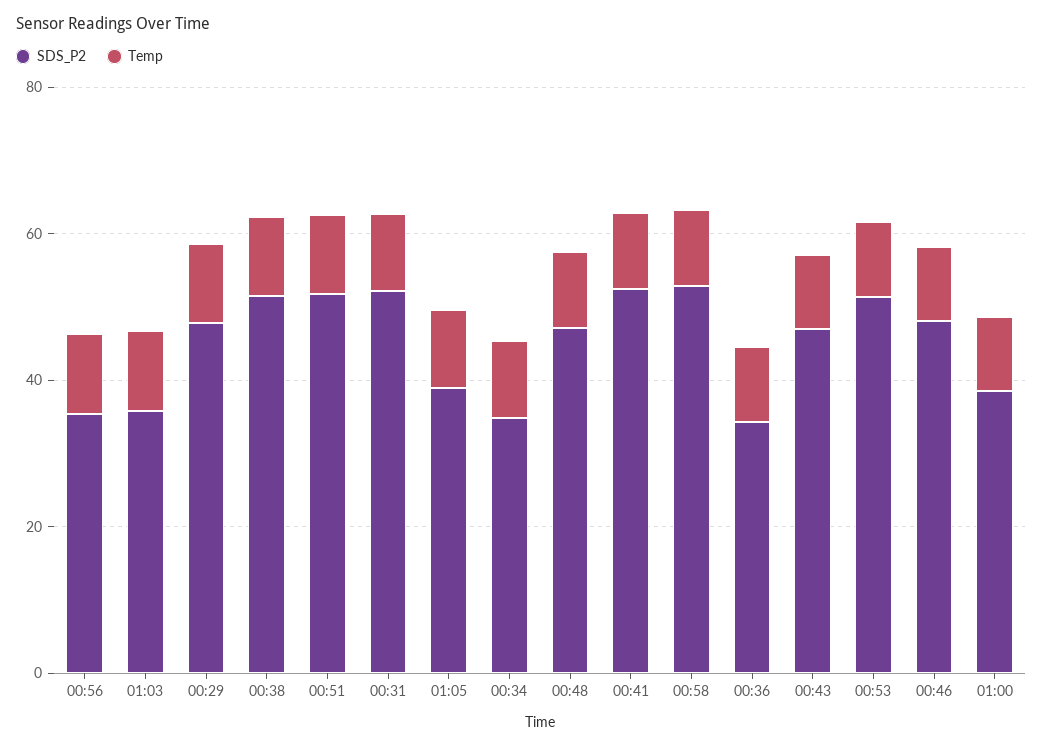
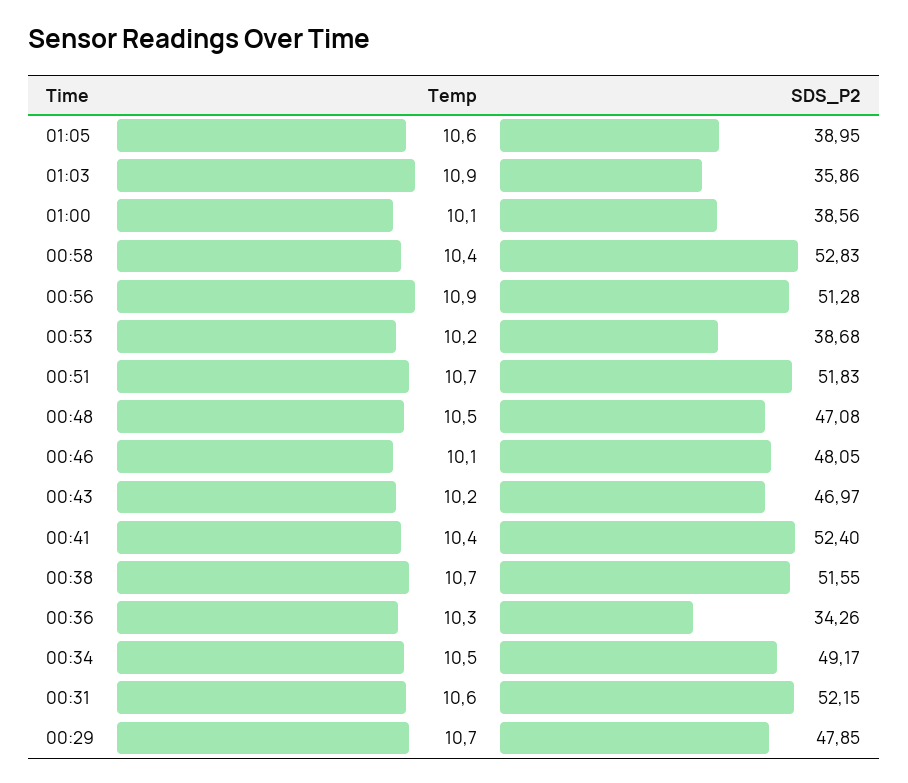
  {
    "SDS_P2": {
-     "00:56": 35,
+     "00:56": 51.28,
      "01:03": 35.86,
      "00:29": 47.85,
      "00:38": 51.55,
      "00:51": 51.83,
      "00:31": 52.15,
      "01:05": 38.95,
-     "00:34": 35,
+     "00:34": 49.17,
      "00:48": 47.08,
      "00:41": 52.4,
      "00:58": 52.83,
      "00:36": 34.26,
      "00:43": 46.97,
-     "00:53": 50,
+     "00:53": 38.68,
      "00:46": 48.05,
      "01:00": 38.56
    },
    "Temp": {
      "00:56": 10.9,
      "01:03": 10.9,
      "00:29": 10.7,
      "00:38": 10.7,
      "00:51": 10.7,
      "00:31": 10.6,
      "01:05": 10.6,
      "00:34": 10.5,
      "00:48": 10.5,
      "00:41": 10.4,
      "00:58": 10.4,
      "00:36": 10.3,
      "00:43": 10.2,
      "00:53": 10.2,
      "00:46": 10.1,
      "01:00": 10.1
    }
  }

